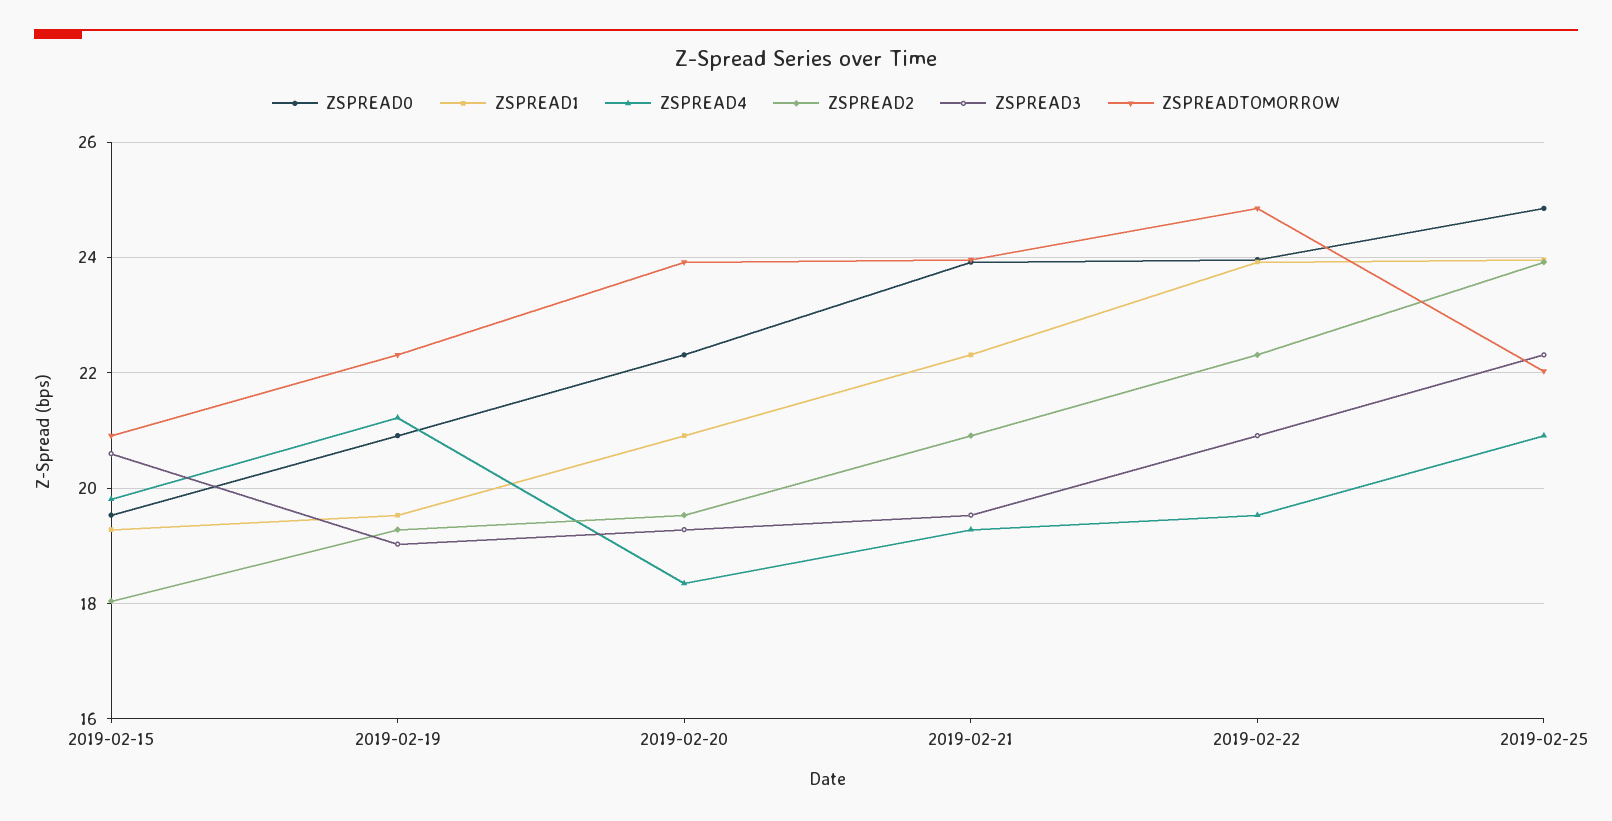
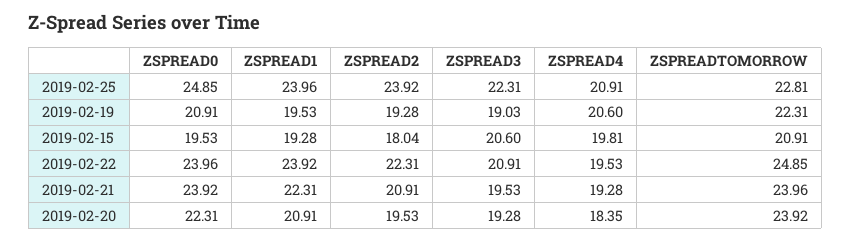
  {
    "ZSPREAD0": {
      "2019-02-15": 19.53,
      "2019-02-19": 20.91,
      "2019-02-20": 22.31,
      "2019-02-21": 23.92,
      "2019-02-22": 23.96,
      "2019-02-25": 24.85
    },
    "ZSPREAD1": {
      "2019-02-15": 19.28,
      "2019-02-19": 19.53,
      "2019-02-20": 20.91,
      "2019-02-21": 22.31,
      "2019-02-22": 23.92,
      "2019-02-25": 23.96
    },
    "ZSPREAD4": {
      "2019-02-15": 19.81,
-     "2019-02-19": 21.2,
+     "2019-02-19": 20.6,
      "2019-02-20": 18.35,
      "2019-02-21": 19.28,
      "2019-02-22": 19.53,
      "2019-02-25": 20.91
    },
    "ZSPREAD2": {
      "2019-02-15": 18.04,
      "2019-02-19": 19.28,
      "2019-02-20": 19.53,
      "2019-02-21": 20.91,
      "2019-02-22": 22.31,
      "2019-02-25": 23.92
    },
    "ZSPREAD3": {
      "2019-02-15": 20.6,
      "2019-02-19": 19.03,
      "2019-02-20": 19.28,
      "2019-02-21": 19.53,
      "2019-02-22": 20.91,
      "2019-02-25": 22.31
    },
    "ZSPREADTOMORROW": {
      "2019-02-15": 20.91,
      "2019-02-19": 22.31,
      "2019-02-20": 23.92,
      "2019-02-21": 23.96,
      "2019-02-22": 24.85,
-     "2019-02-25": 22
+     "2019-02-25": 22.81
    }
  }

